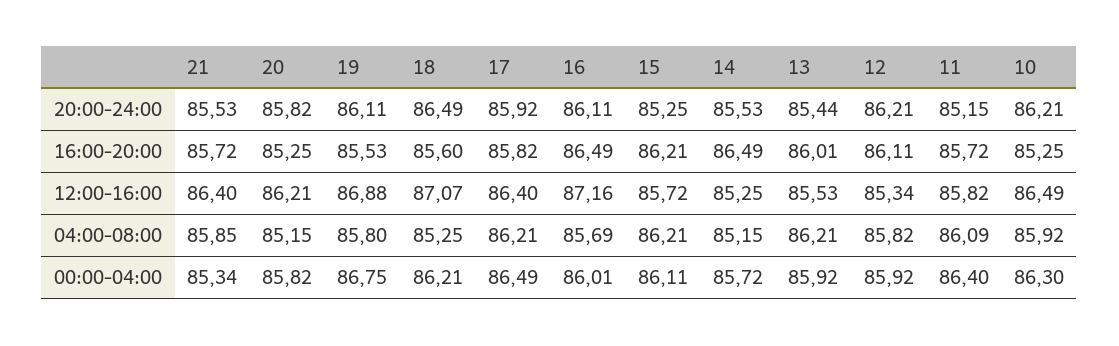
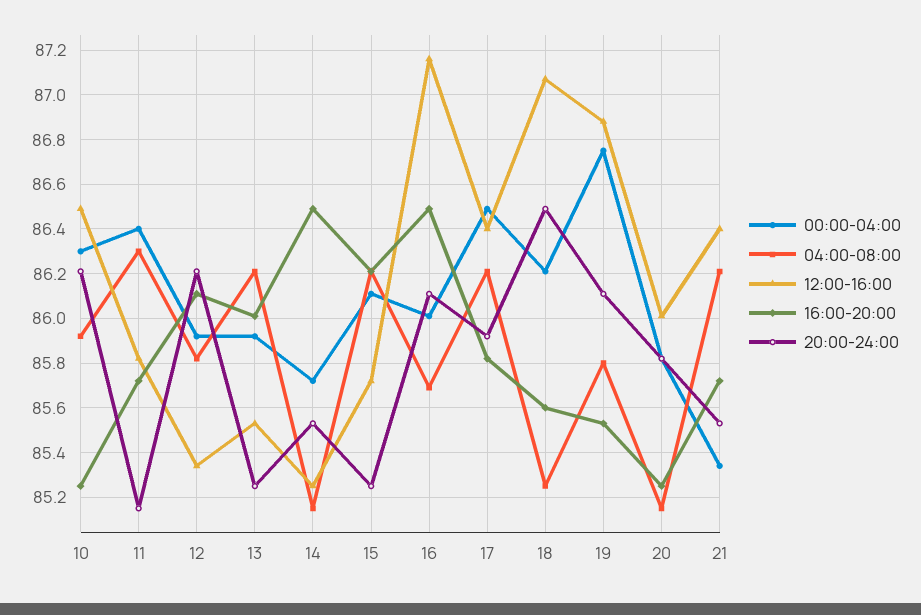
  {
    "20:00-24:00": {
      "21": 85.53,
      "20": 85.82,
      "19": 86.11,
      "18": 86.49,
      "17": 85.92,
      "16": 86.11,
      "15": 85.25,
      "14": 85.53,
-     "13": 85.44,
+     "13": 85.25,
      "12": 86.21,
      "11": 85.15,
      "10": 86.21
    },
    "16:00-20:00": {
      "21": 85.72,
      "20": 85.25,
      "19": 85.53,
      "18": 85.6,
      "17": 85.82,
      "16": 86.49,
      "15": 86.21,
      "14": 86.49,
      "13": 86.01,
      "12": 86.11,
      "11": 85.72,
      "10": 85.25
    },
    "12:00-16:00": {
      "21": 86.4,
-     "20": 86.21,
+     "20": 86,
      "19": 86.88,
      "18": 87.07,
      "17": 86.4,
      "16": 87.16,
      "15": 85.72,
      "14": 85.25,
      "13": 85.53,
      "12": 85.34,
      "11": 85.82,
      "10": 86.49
    },
    "04:00-08:00": {
-     "21": 85.85,
+     "21": 86.2,
      "20": 85.15,
      "19": 85.8,
      "18": 85.25,
      "17": 86.21,
      "16": 85.69,
      "15": 86.21,
      "14": 85.15,
      "13": 86.21,
      "12": 85.82,
-     "11": 86.09,
+     "11": 86.3,
      "10": 85.92
    },
    "00:00-04:00": {
      "21": 85.34,
      "20": 85.82,
      "19": 86.75,
      "18": 86.21,
      "17": 86.49,
      "16": 86.01,
      "15": 86.11,
      "14": 85.72,
      "13": 85.92,
      "12": 85.92,
      "11": 86.4,
      "10": 86.3
    }
  }

